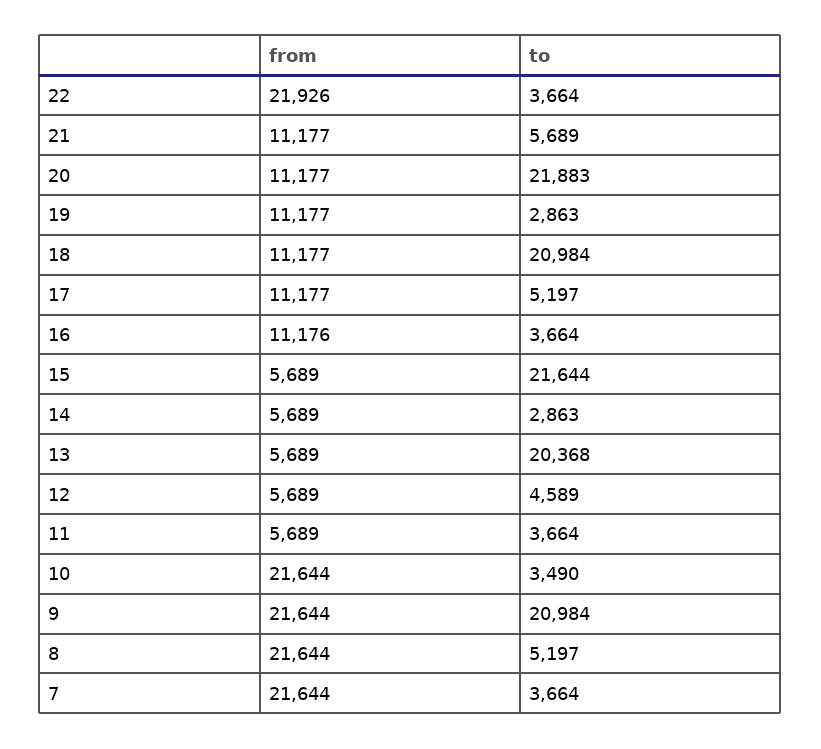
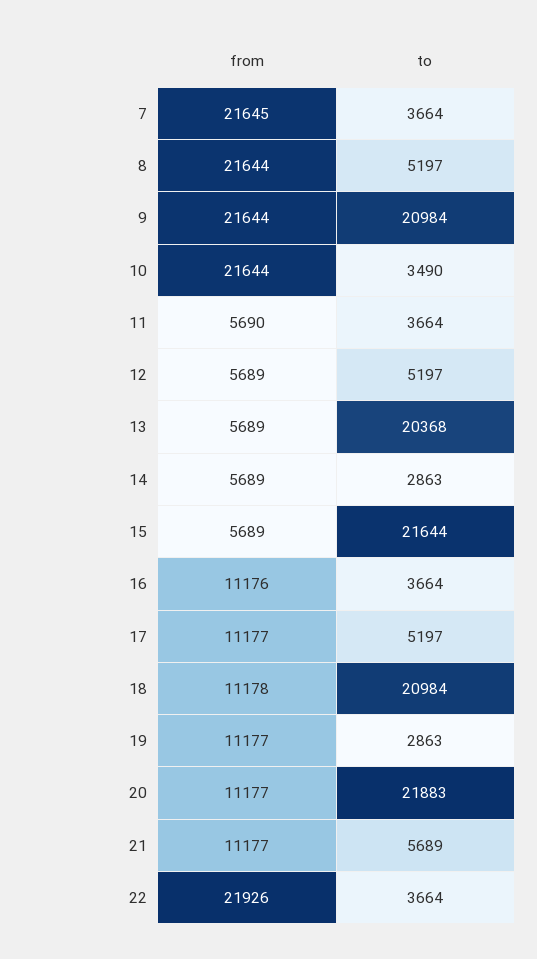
  {
    "from": {
      "22": 21926,
      "21": 11177,
      "20": 11177,
      "19": 11177,
-     "18": 11177,
+     "18": 11178,
      "17": 11177,
      "16": 11176,
      "15": 5689,
      "14": 5689,
      "13": 5689,
      "12": 5689,
-     "11": 5689,
+     "11": 5690,
      "10": 21644,
      "9": 21644,
      "8": 21644,
-     "7": 21644
+     "7": 21645
    },
    "to": {
      "22": 3664,
      "21": 5689,
      "20": 21883,
      "19": 2863,
      "18": 20984,
      "17": 5197,
      "16": 3664,
      "15": 21644,
      "14": 2863,
      "13": 20368,
-     "12": 4589,
+     "12": 5197,
      "11": 3664,
      "10": 3490,
      "9": 20984,
      "8": 5197,
      "7": 3664
    }
  }

